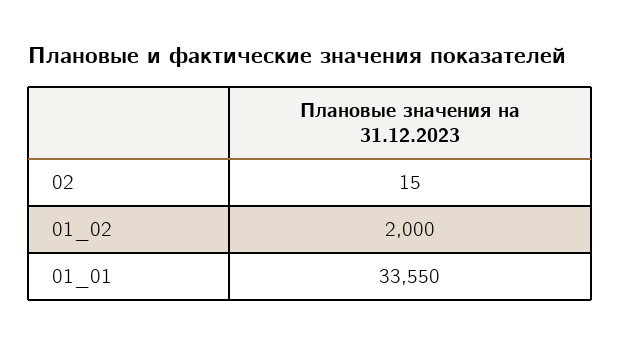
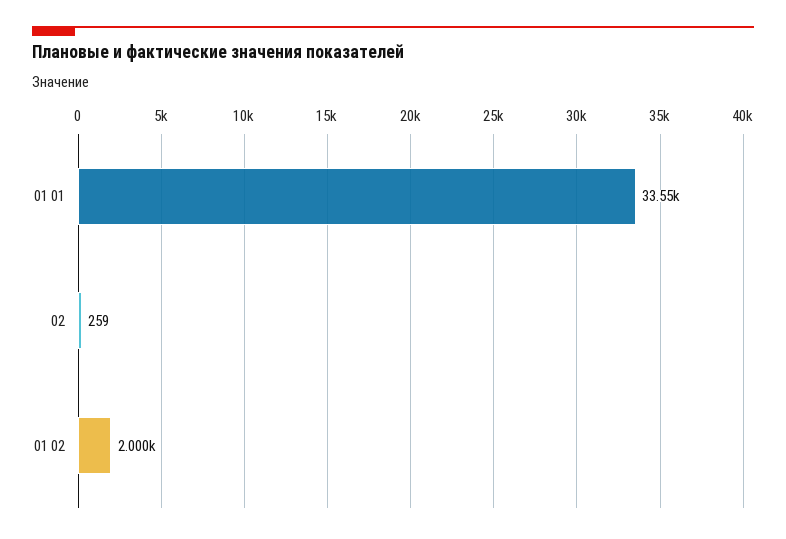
  {
-   "02": 15,
+   "02": 259,
    "01_02": 2000,
    "01_01": 33550
  }

